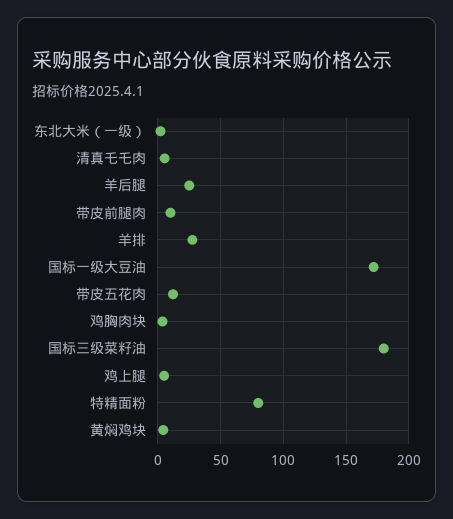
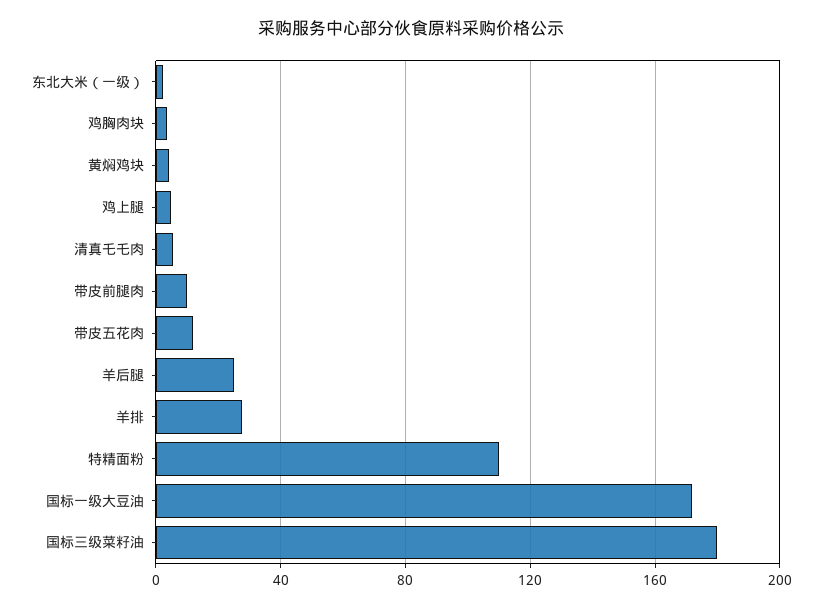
  {
    "东北大米（一级）": 0,
    "清真乇乇肉": 5,
    "羊后腿": 25,
    "带皮前腿肉": 10,
    "羊排": 30,
    "国标一级大豆油": 170,
    "带皮五花肉": 10,
    "鸡胸肉块": 5,
    "国标三级菜籽油": 180,
    "鸡上腿": 5,
-   "特精面粉": 80,
+   "特精面粉": 110,
    "黄焖鸡块": 5
  }

